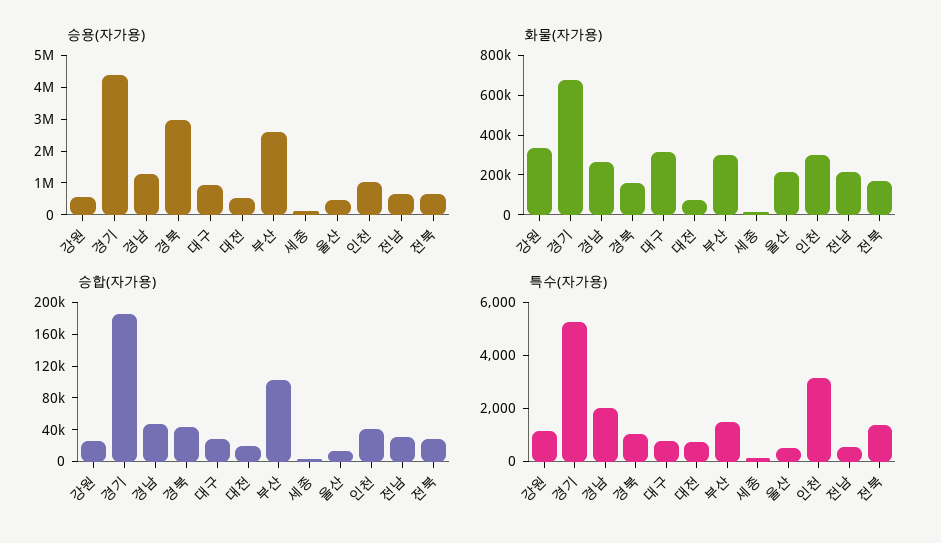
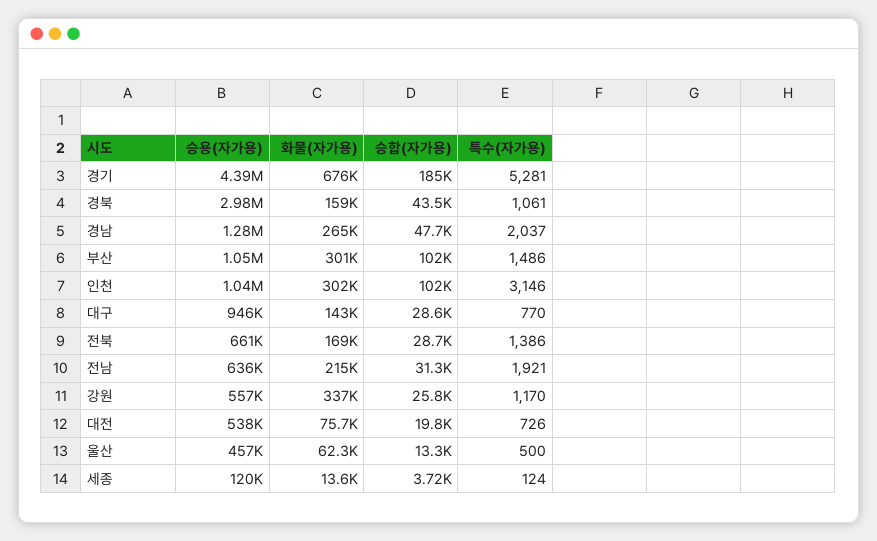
  {
    "승용(자가용)": {
      "강원": 557000,
      "경기": 4390000,
      "경남": 1280000,
      "경북": 2980000,
      "대구": 946000,
      "대전": 538000,
-     "부산": 2500000,
+     "부산": 1050000,
      "세종": 120000,
      "울산": 457000,
      "인천": 1040000,
      "전남": 636000,
      "전북": 661000
    },
    "화물(자가용)": {
      "강원": 337000,
      "경기": 676000,
      "경남": 265000,
      "경북": 159000,
-     "대구": 300000,
+     "대구": 143000,
      "대전": 75700,
      "부산": 301000,
      "세종": 13600,
-     "울산": 200000,
+     "울산": 62300,
      "인천": 302000,
      "전남": 215000,
      "전북": 169000
    },
    "승합(자가용)": {
      "강원": 25800,
      "경기": 185000,
      "경남": 47700,
      "경북": 43500,
      "대구": 28600,
      "대전": 19800,
      "부산": 102000,
      "세종": 3720,
      "울산": 13300,
-     "인천": 40000,
+     "인천": 102000,
      "전남": 31300,
      "전북": 28700
    },
    "특수(자가용)": {
      "강원": 1170,
      "경기": 5281,
      "경남": 2037,
      "경북": 1061,
      "대구": 770,
      "대전": 726,
      "부산": 1486,
      "세종": 124,
      "울산": 500,
      "인천": 3146,
-     "전남": 500,
+     "전남": 1921,
      "전북": 1386
    }
  }

